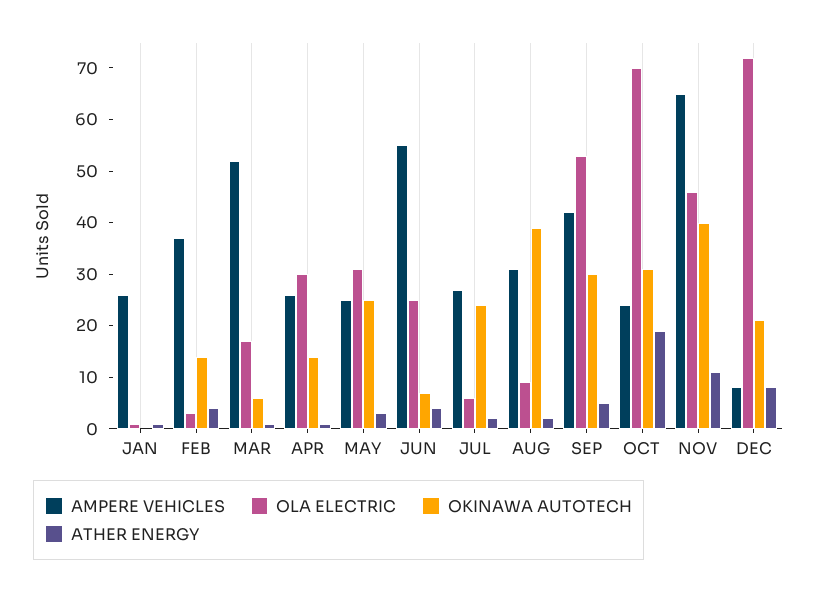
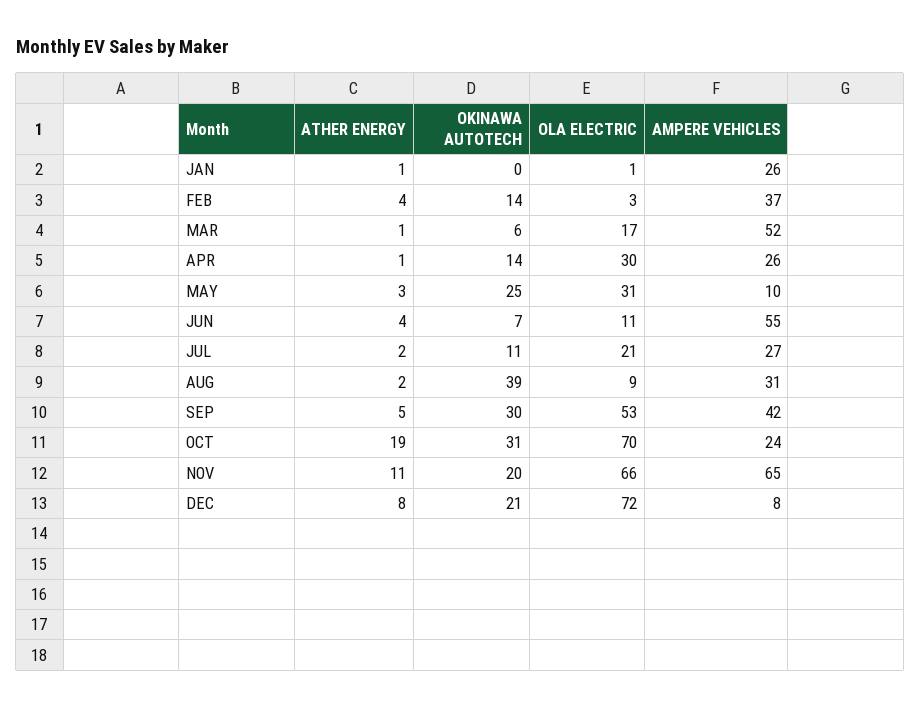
  {
    "AMPERE VEHICLES": {
      "JAN": 26,
      "FEB": 37,
      "MAR": 52,
      "APR": 26,
-     "MAY": 25,
+     "MAY": 10,
      "JUN": 55,
      "JUL": 27,
      "AUG": 31,
      "SEP": 42,
      "OCT": 24,
      "NOV": 65,
      "DEC": 8
    },
    "OLA ELECTRIC": {
      "JAN": 1,
      "FEB": 3,
      "MAR": 17,
      "APR": 30,
      "MAY": 31,
-     "JUN": 25,
+     "JUN": 11,
-     "JUL": 5,
+     "JUL": 21,
      "AUG": 9,
      "SEP": 53,
      "OCT": 70,
-     "NOV": 45,
+     "NOV": 66,
      "DEC": 72
    },
    "OKINAWA AUTOTECH": {
      "JAN": 0,
      "FEB": 14,
      "MAR": 6,
      "APR": 14,
      "MAY": 25,
      "JUN": 7,
-     "JUL": 25,
+     "JUL": 11,
      "AUG": 39,
      "SEP": 30,
      "OCT": 31,
-     "NOV": 40,
+     "NOV": 20,
      "DEC": 21
    },
    "ATHER ENERGY": {
      "JAN": 1,
      "FEB": 4,
      "MAR": 1,
      "APR": 1,
      "MAY": 3,
      "JUN": 4,
      "JUL": 2,
      "AUG": 2,
      "SEP": 5,
      "OCT": 19,
      "NOV": 11,
      "DEC": 8
    }
  }

